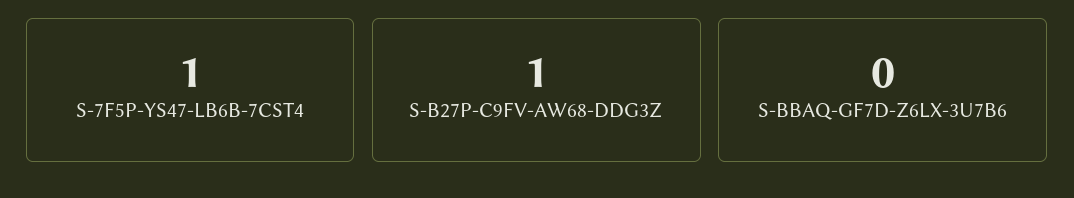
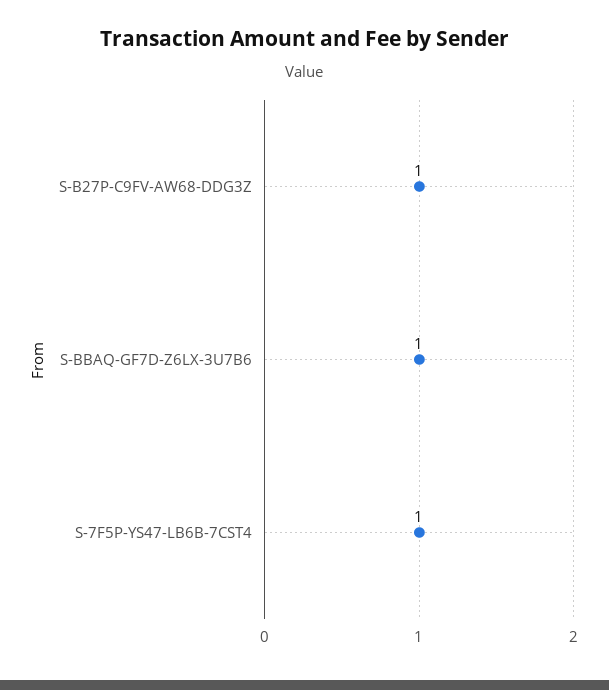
  {
    "S-7F5P-YS47-LB6B-7CST4": 1,
    "S-B27P-C9FV-AW68-DDG3Z": 1,
-   "S-BBAQ-GF7D-Z6LX-3U7B6": 0
+   "S-BBAQ-GF7D-Z6LX-3U7B6": 1
  }

